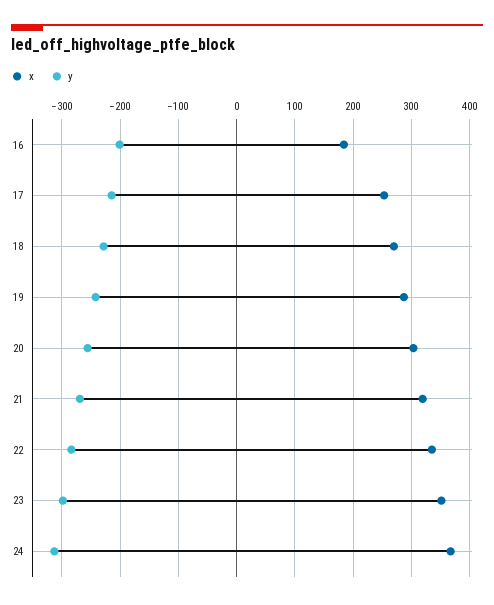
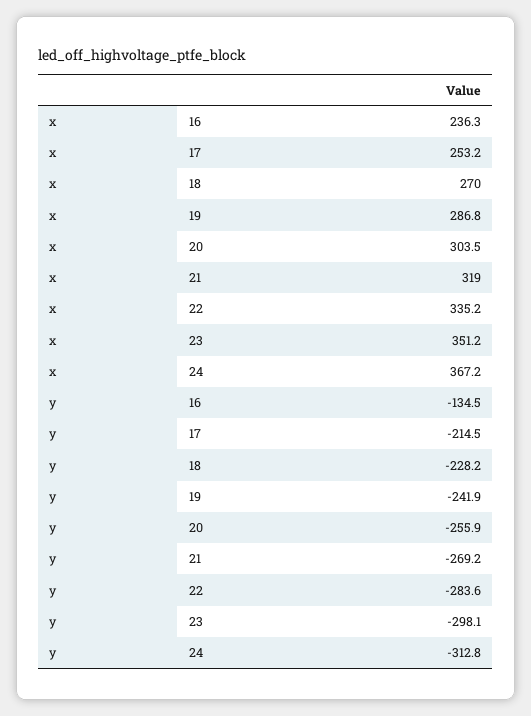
  {
    "x": {
-     "16": 180,
+     "16": 236.3,
      "17": 253.2,
      "18": 270,
      "19": 286.8,
      "20": 303.5,
      "21": 319,
      "22": 335.2,
      "23": 351.2,
      "24": 367.2
    },
    "y": {
-     "16": -200,
+     "16": -134.5,
      "17": -214.5,
      "18": -228.2,
      "19": -241.9,
      "20": -255.9,
      "21": -269.2,
      "22": -283.6,
      "23": -298.1,
      "24": -312.8
    }
  }

